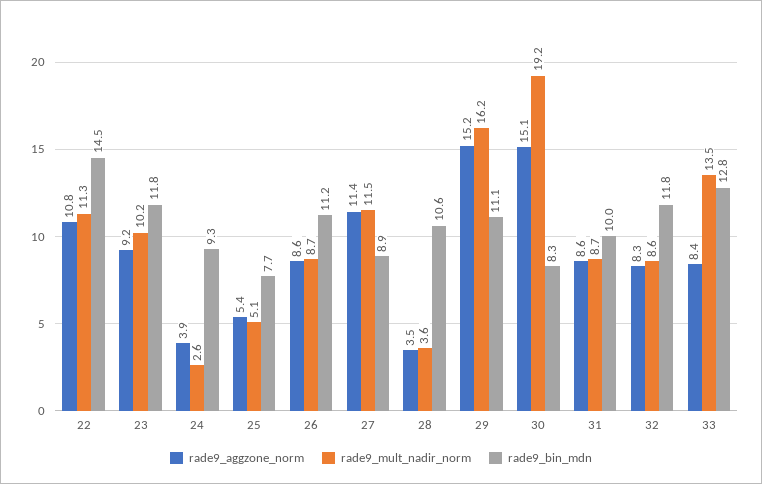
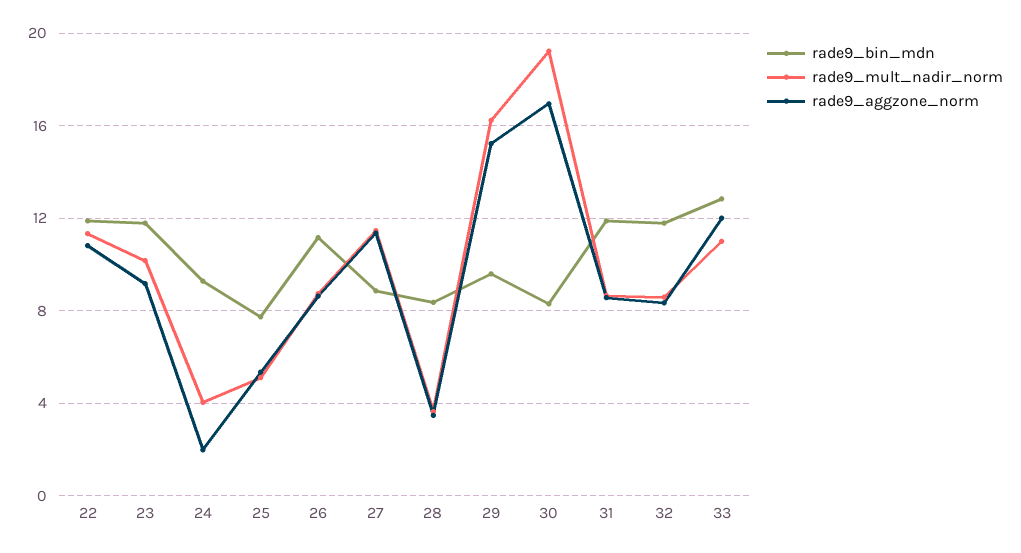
  {
    "rade9_aggzone_norm": {
      "22": 10.8,
      "23": 9.2,
-     "24": 3.9,
+     "24": 2,
      "25": 5.4,
      "26": 8.6,
      "27": 11.4,
      "28": 3.5,
      "29": 15.2,
-     "30": 15.1,
+     "30": 17,
      "31": 8.6,
      "32": 8.3,
-     "33": 8.4
+     "33": 12
    },
    "rade9_mult_nadir_norm": {
      "22": 11.3,
      "23": 10.2,
-     "24": 2.6,
+     "24": 4,
      "25": 5.1,
      "26": 8.7,
      "27": 11.5,
      "28": 3.6,
      "29": 16.2,
      "30": 19.2,
      "31": 8.7,
      "32": 8.6,
-     "33": 13.5
+     "33": 11
    },
    "rade9_bin_mdn": {
-     "22": 14.5,
+     "22": 12,
      "23": 11.8,
      "24": 9.3,
      "25": 7.7,
      "26": 11.2,
      "27": 8.9,
-     "28": 10.6,
+     "28": 8.5,
-     "29": 11.1,
+     "29": 9.5,
      "30": 8.3,
-     "31": 10,
+     "31": 12,
      "32": 11.8,
      "33": 12.8
    }
  }

